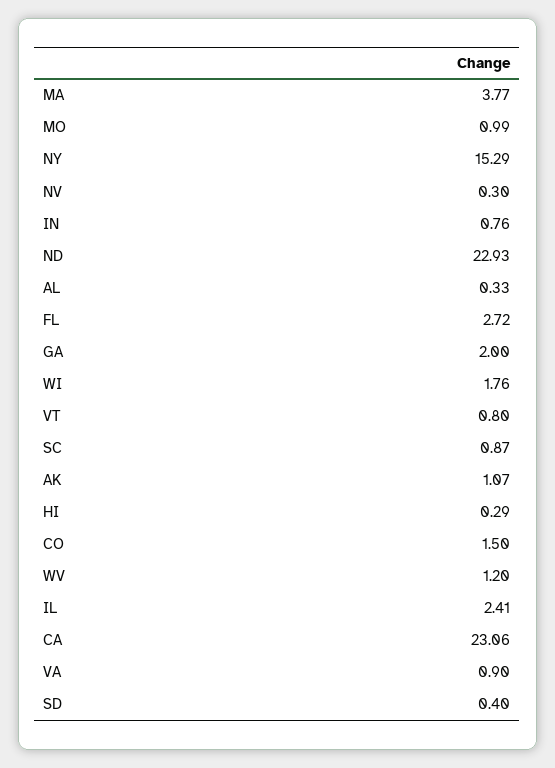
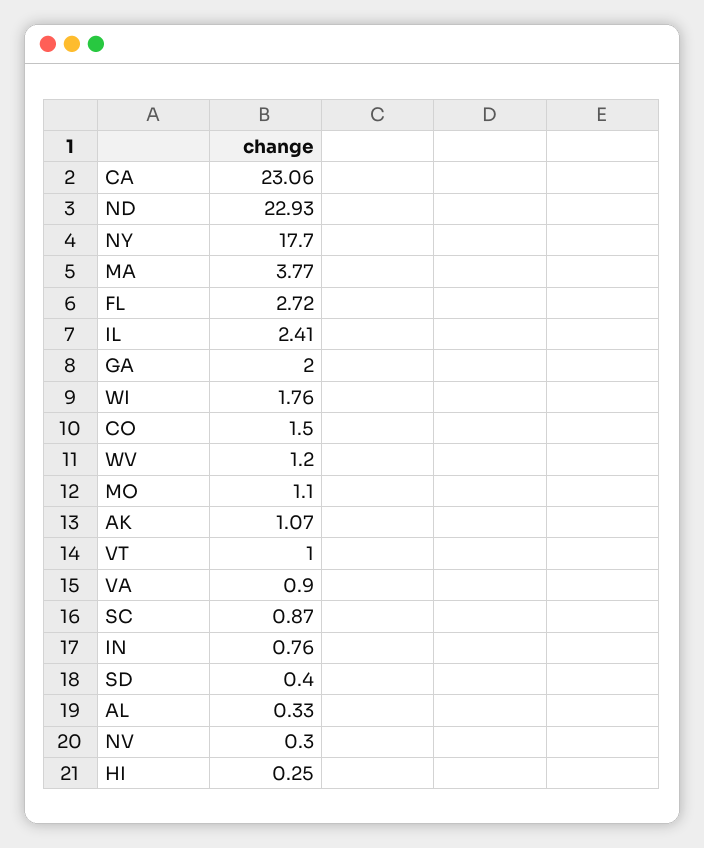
  {
    "MA": 3.77,
-   "MO": 0.99,
+   "MO": 1.1,
-   "NY": 15.29,
+   "NY": 17.7,
    "NV": 0.3,
    "IN": 0.76,
    "ND": 22.93,
    "AL": 0.33,
    "FL": 2.72,
    "GA": 2,
    "WI": 1.76,
-   "VT": 0.8,
+   "VT": 1,
    "SC": 0.87,
    "AK": 1.07,
-   "HI": 0.29,
+   "HI": 0.25,
    "CO": 1.5,
    "WV": 1.2,
    "IL": 2.41,
    "CA": 23.06,
    "VA": 0.9,
    "SD": 0.4
  }

